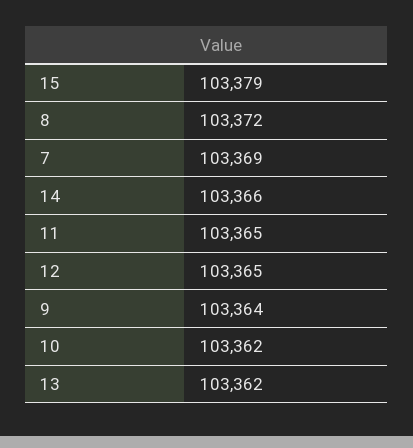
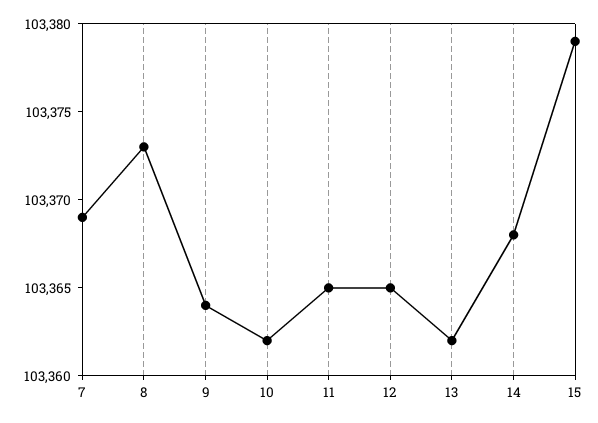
  {
    "15": 103379,
-   "8": 103372,
+   "8": 103373,
    "7": 103369,
-   "14": 103366,
+   "14": 103368,
    "11": 103365,
    "12": 103365,
    "9": 103364,
    "10": 103362,
    "13": 103362
  }

